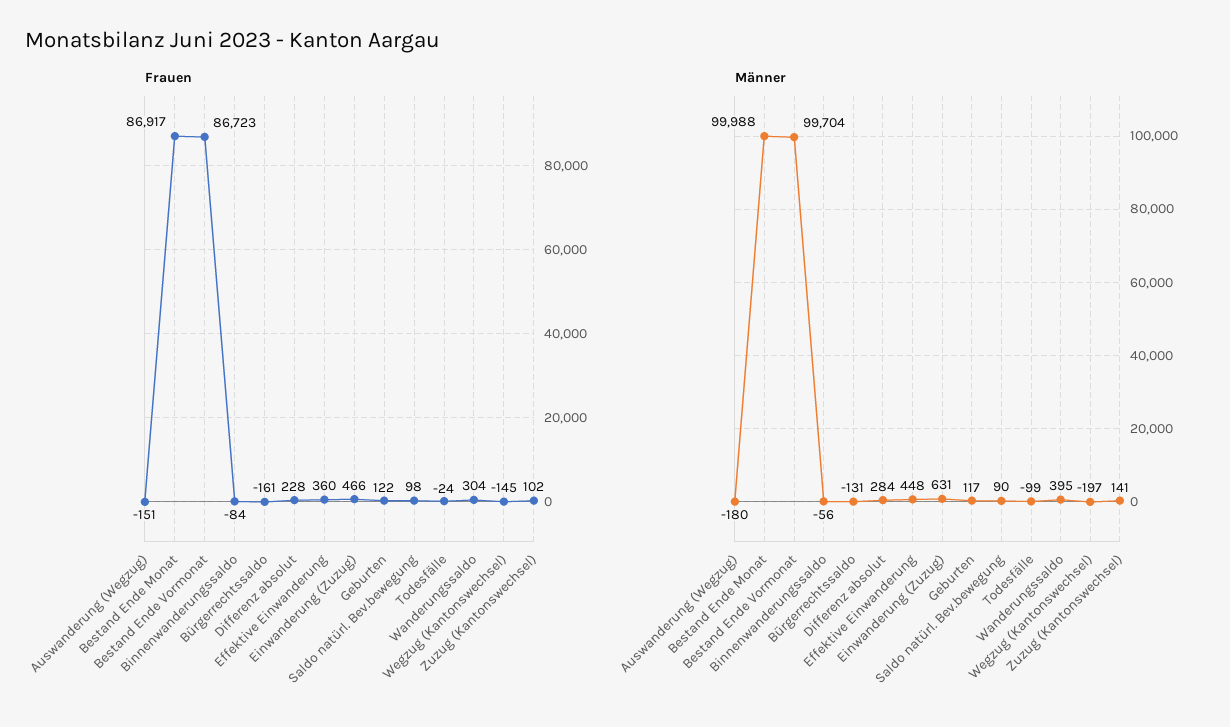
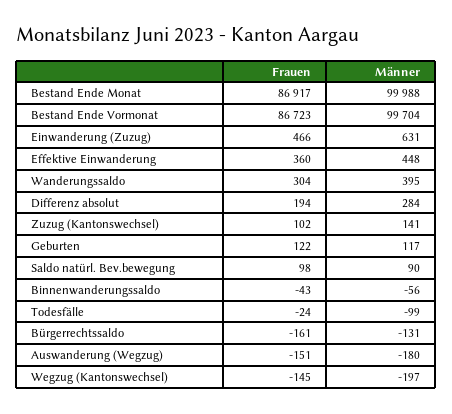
  {
    "Frauen": {
      "Auswanderung (Wegzug)": -151,
      "Bestand Ende Monat": 86917,
      "Bestand Ende Vormonat": 86723,
-     "Binnenwanderungssaldo": -84,
+     "Binnenwanderungssaldo": -43,
      "Bürgerrechtssaldo": -161,
-     "Differenz absolut": 228,
+     "Differenz absolut": 194,
      "Effektive Einwanderung": 360,
      "Einwanderung (Zuzug)": 466,
      "Geburten": 122,
      "Saldo natürl. Bev.bewegung": 98,
      "Todesfälle": -24,
      "Wanderungssaldo": 304,
      "Wegzug (Kantonswechsel)": -145,
      "Zuzug (Kantonswechsel)": 102
    },
    "Männer": {
      "Auswanderung (Wegzug)": -180,
      "Bestand Ende Monat": 99988,
      "Bestand Ende Vormonat": 99704,
      "Binnenwanderungssaldo": -56,
      "Bürgerrechtssaldo": -131,
      "Differenz absolut": 284,
      "Effektive Einwanderung": 448,
      "Einwanderung (Zuzug)": 631,
      "Geburten": 117,
      "Saldo natürl. Bev.bewegung": 90,
      "Todesfälle": -99,
      "Wanderungssaldo": 395,
      "Wegzug (Kantonswechsel)": -197,
      "Zuzug (Kantonswechsel)": 141
    }
  }

